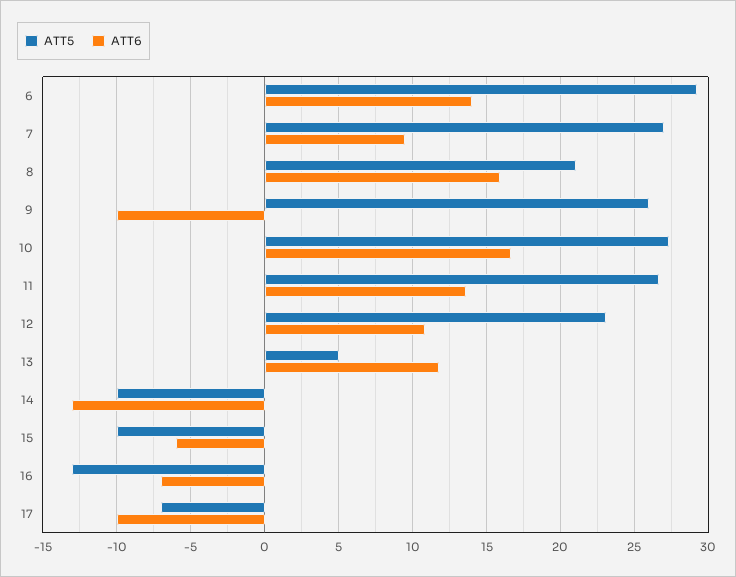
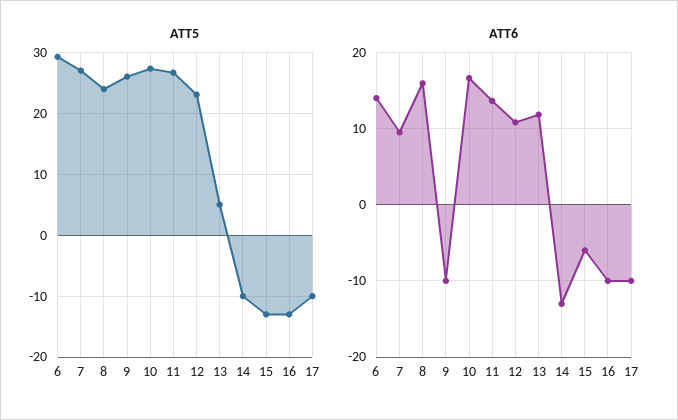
  {
    "ATT5": {
      "6": 29.5,
      "7": 27,
-     "8": 21,
+     "8": 24,
      "9": 26,
      "10": 27.5,
      "11": 26.5,
      "12": 23,
      "13": 5,
      "14": -10,
-     "15": -10,
+     "15": -13,
      "16": -13,
-     "17": -7
+     "17": -10
    },
    "ATT6": {
      "6": 14,
      "7": 9.5,
      "8": 16,
      "9": -10,
      "10": 16.5,
      "11": 13.5,
      "12": 11,
      "13": 12,
      "14": -13,
      "15": -6,
-     "16": -7,
+     "16": -10,
      "17": -10
    }
  }

